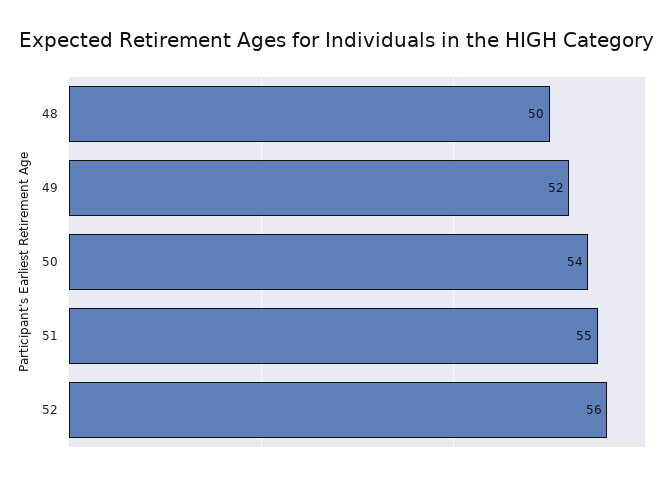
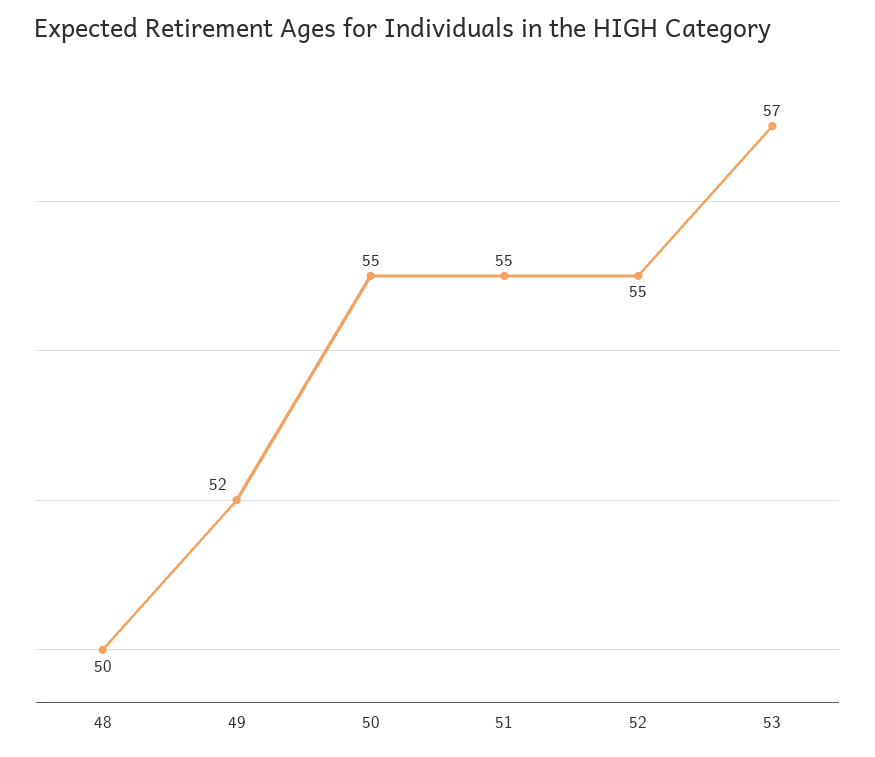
  {
    "48": 50,
    "49": 52,
-   "50": 54,
+   "50": 55,
    "51": 55,
-   "52": 56
+   "52": 55,
+   "53": 57
  }

